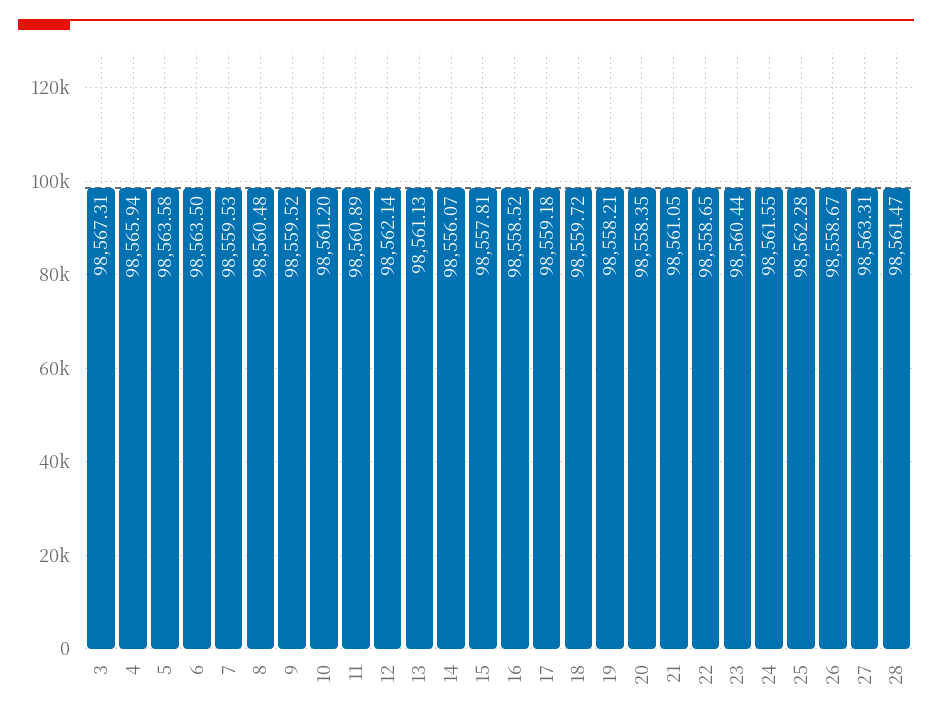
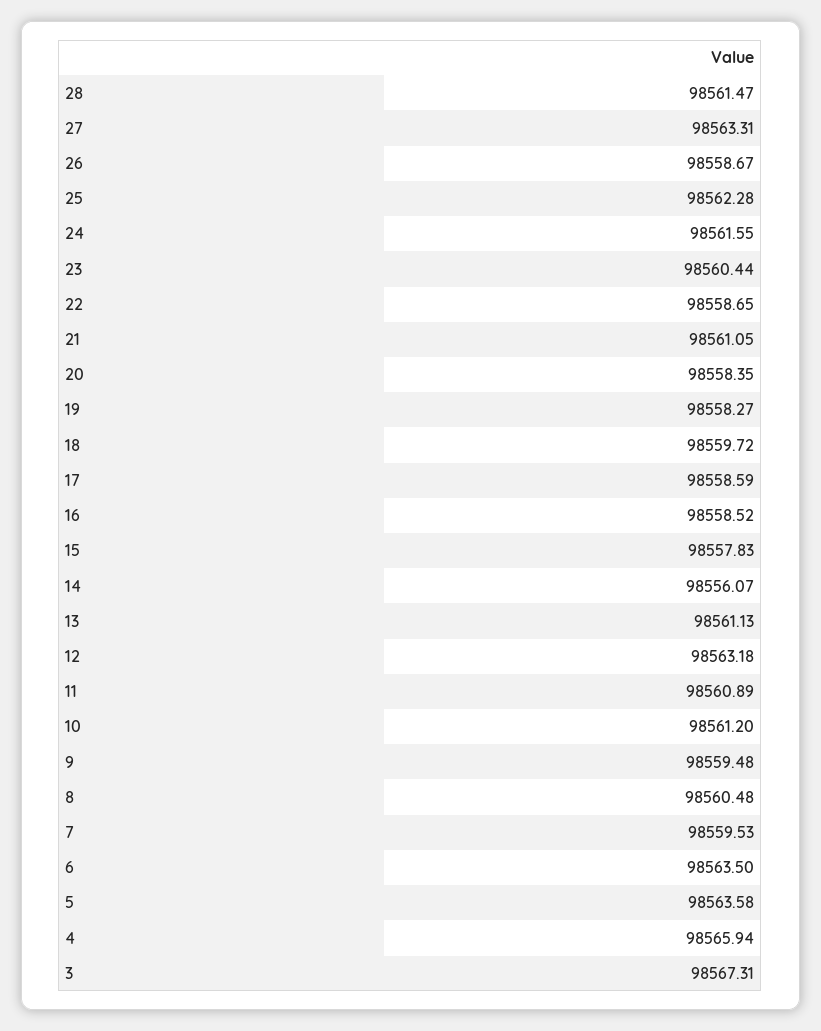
  {
    "3": 98567.31,
    "4": 98565.94,
    "5": 98563.58,
    "6": 98563.5,
    "7": 98559.53,
    "8": 98560.48,
-   "9": 98559.52,
+   "9": 98559.48,
    "10": 98561.2,
    "11": 98560.89,
-   "12": 98562.14,
+   "12": 98563.18,
    "13": 98561.13,
    "14": 98556.07,
-   "15": 98557.81,
+   "15": 98557.83,
    "16": 98558.52,
-   "17": 98559.18,
+   "17": 98558.59,
    "18": 98559.72,
-   "19": 98558.21,
+   "19": 98558.27,
    "20": 98558.35,
    "21": 98561.05,
    "22": 98558.65,
    "23": 98560.44,
    "24": 98561.55,
    "25": 98562.28,
    "26": 98558.67,
    "27": 98563.31,
    "28": 98561.47
  }

